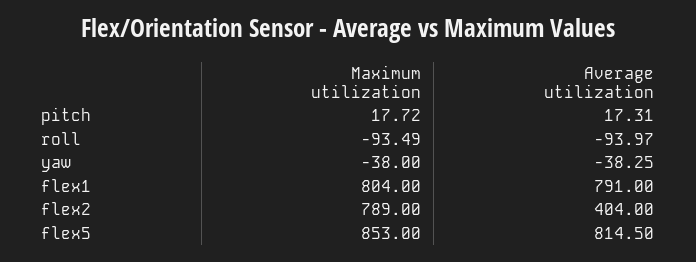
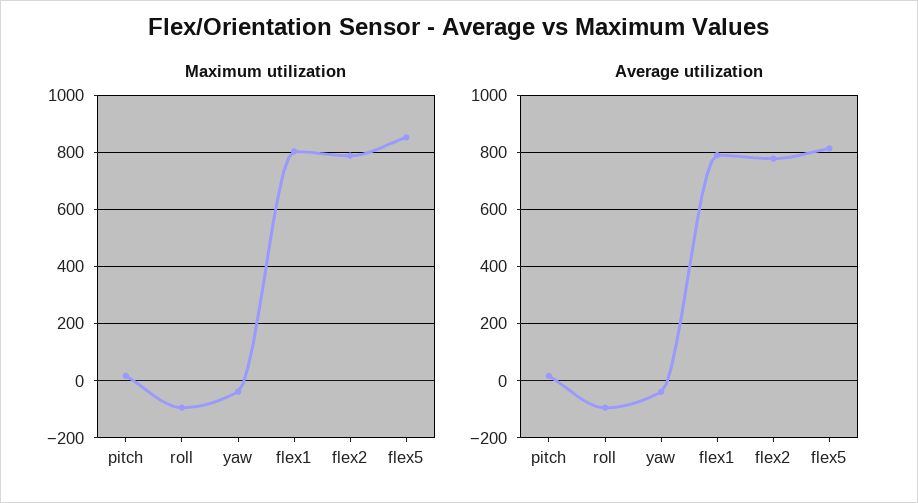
  {
    "Maximum utilization": {
      "pitch": 17.72,
      "roll": -93.49,
      "yaw": -38,
      "flex1": 804,
      "flex2": 789,
      "flex5": 853
    },
    "Average utilization": {
      "pitch": 17.31,
      "roll": -93.97,
      "yaw": -38.25,
      "flex1": 791,
-     "flex2": 404,
+     "flex2": 775,
      "flex5": 814.5
    }
  }

